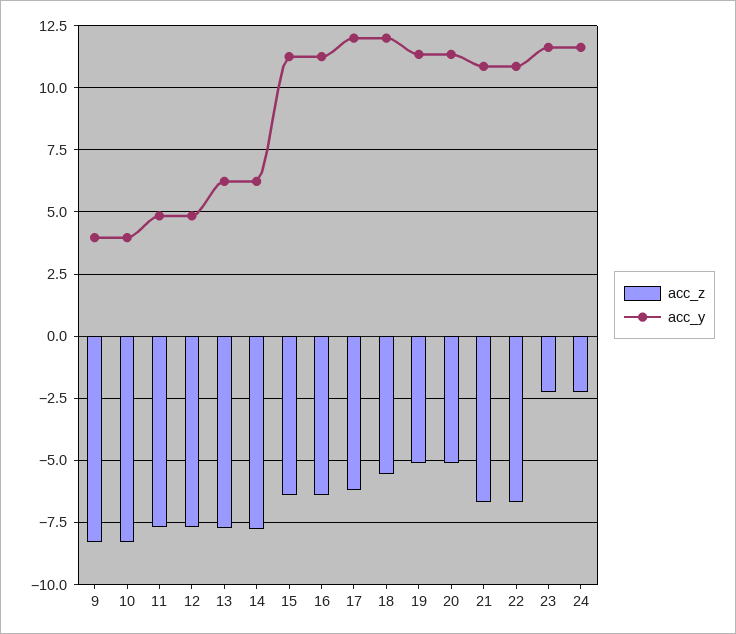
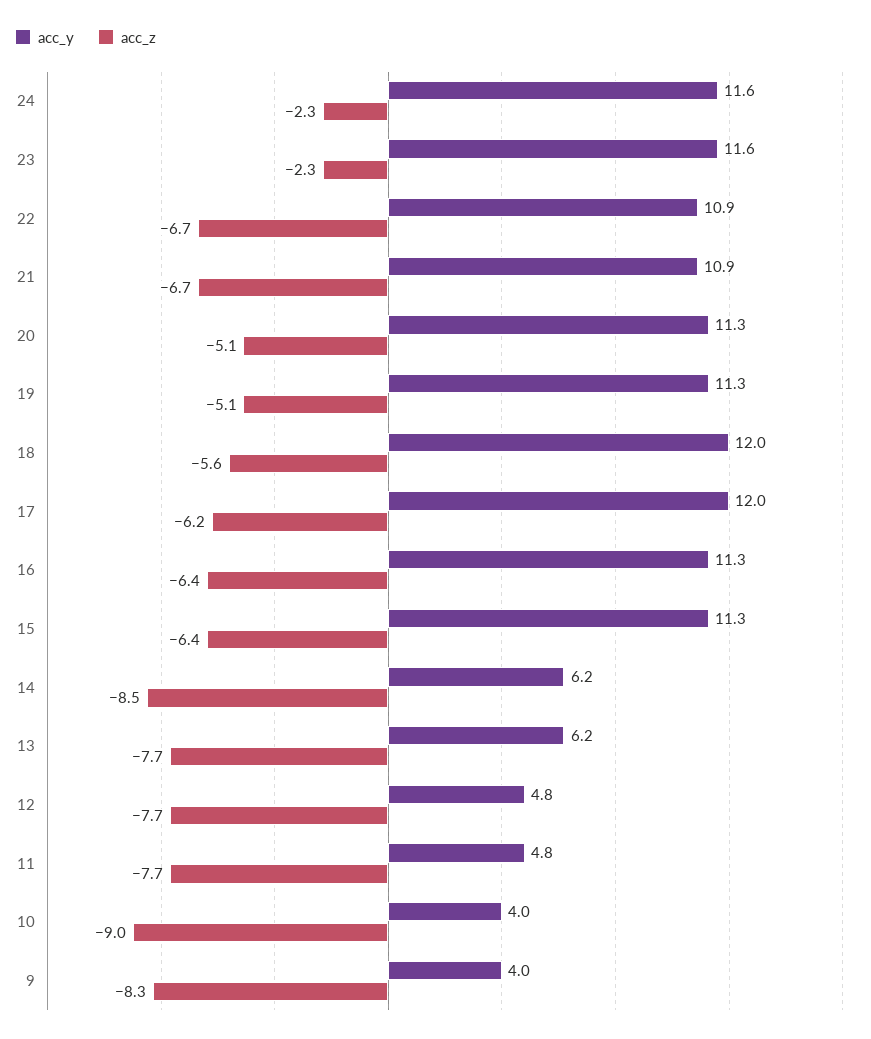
  {
    "acc_z": {
      "9": -8.3,
-     "10": -8.25,
+     "10": -9,
      "11": -7.7,
      "12": -7.7,
      "13": -7.7,
-     "14": -7.75,
+     "14": -8.5,
      "15": -6.4,
      "16": -6.4,
      "17": -6.2,
      "18": -5.6,
      "19": -5.1,
      "20": -5.1,
      "21": -6.7,
      "22": -6.7,
      "23": -2.3,
      "24": -2.3
    },
    "acc_y": {
      "9": 4,
      "10": 4,
      "11": 4.8,
      "12": 4.8,
      "13": 6.2,
      "14": 6.2,
      "15": 11.3,
      "16": 11.3,
      "17": 12,
      "18": 12,
      "19": 11.3,
      "20": 11.3,
      "21": 10.9,
      "22": 10.9,
      "23": 11.6,
      "24": 11.6
    }
  }

